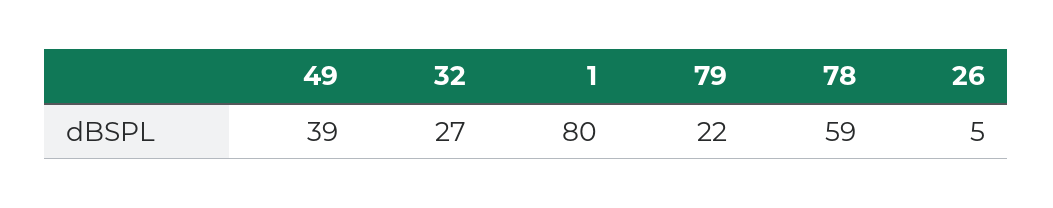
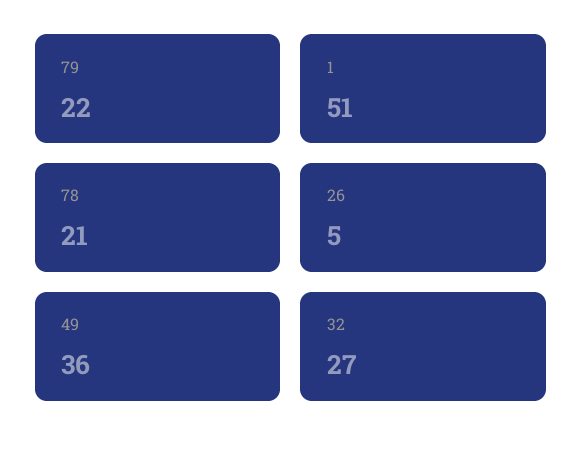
  {
-   "49": 39,
+   "49": 36,
    "32": 27,
-   "1": 80,
+   "1": 51,
    "79": 22,
-   "78": 59,
+   "78": 21,
    "26": 5
  }

